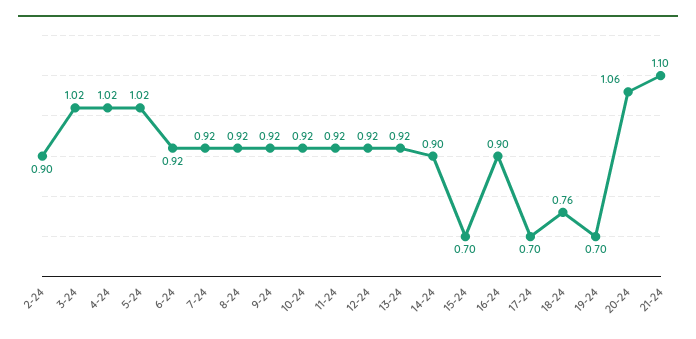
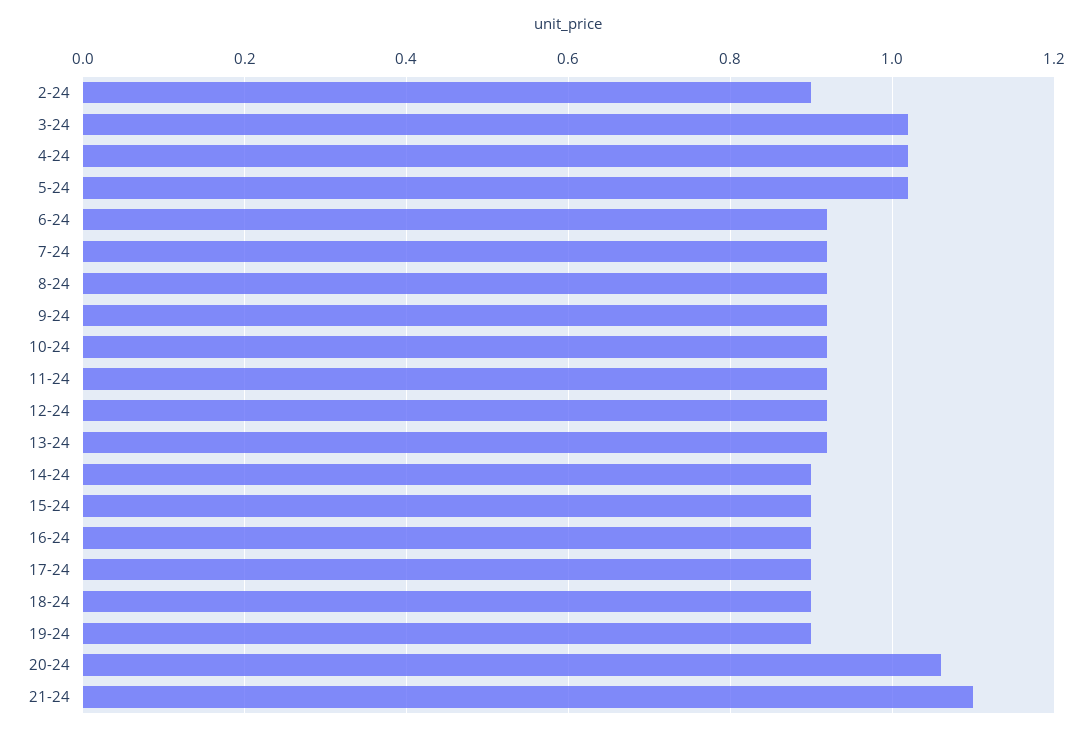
  {
    "2-24": 0.9,
    "3-24": 1.02,
    "4-24": 1.02,
    "5-24": 1.02,
    "6-24": 0.92,
    "7-24": 0.92,
    "8-24": 0.92,
    "9-24": 0.92,
    "10-24": 0.92,
    "11-24": 0.92,
    "12-24": 0.92,
    "13-24": 0.92,
    "14-24": 0.9,
-   "15-24": 0.7,
+   "15-24": 0.9,
    "16-24": 0.9,
-   "17-24": 0.7,
+   "17-24": 0.9,
-   "18-24": 0.76,
+   "18-24": 0.9,
-   "19-24": 0.7,
+   "19-24": 0.9,
    "20-24": 1.06,
    "21-24": 1.1
  }

